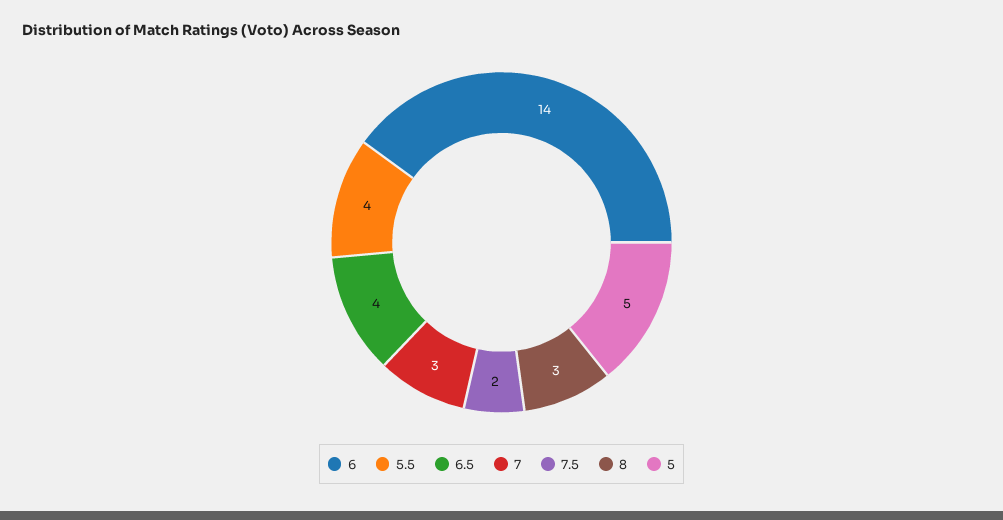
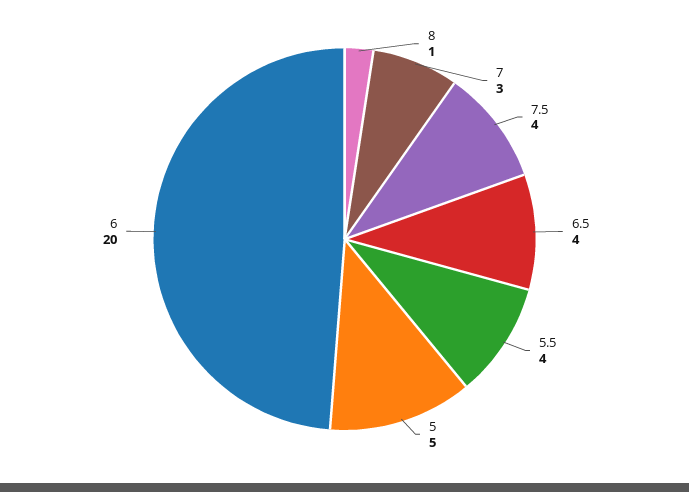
  {
-   "6": 14,
+   "6": 20,
    "5.5": 4,
    "6.5": 4,
    "7": 3,
-   "7.5": 2,
+   "7.5": 4,
-   "8": 3,
+   "8": 1,
    "5": 5
  }

